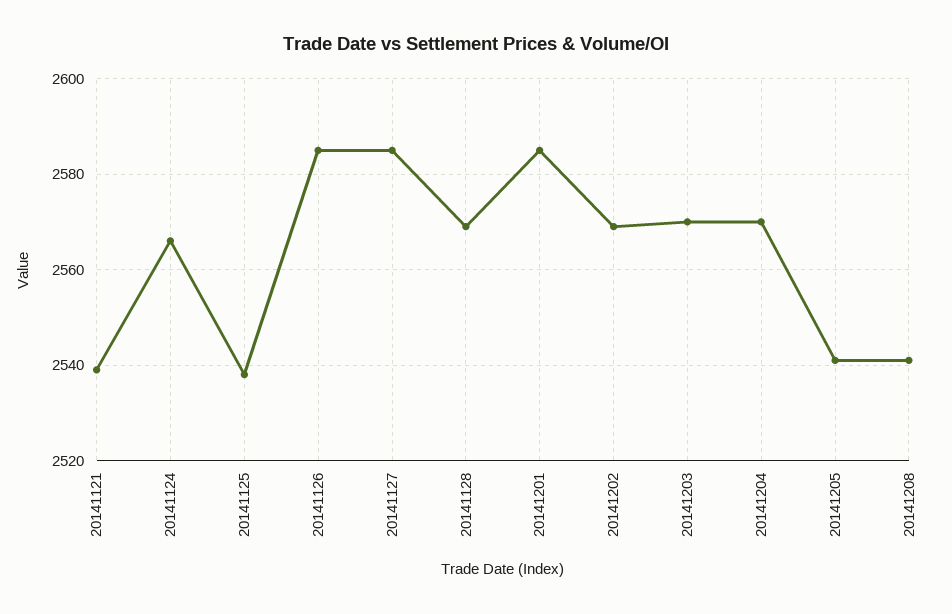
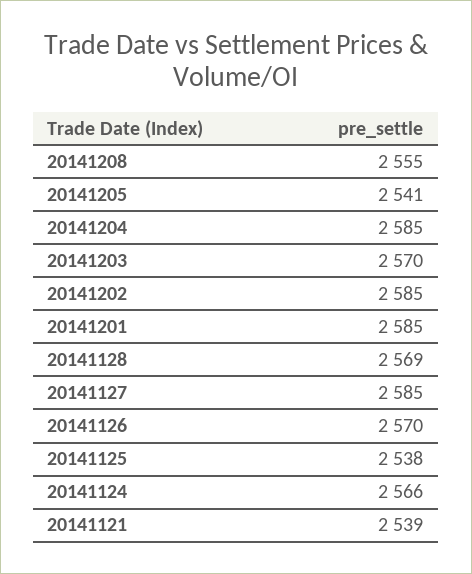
  {
    "20141121": 2539,
    "20141124": 2566,
    "20141125": 2538,
-   "20141126": 2585,
+   "20141126": 2570,
    "20141127": 2585,
    "20141128": 2569,
    "20141201": 2585,
-   "20141202": 2570,
+   "20141202": 2585,
    "20141203": 2570,
-   "20141204": 2570,
+   "20141204": 2585,
    "20141205": 2541,
-   "20141208": 2540
+   "20141208": 2555
  }

